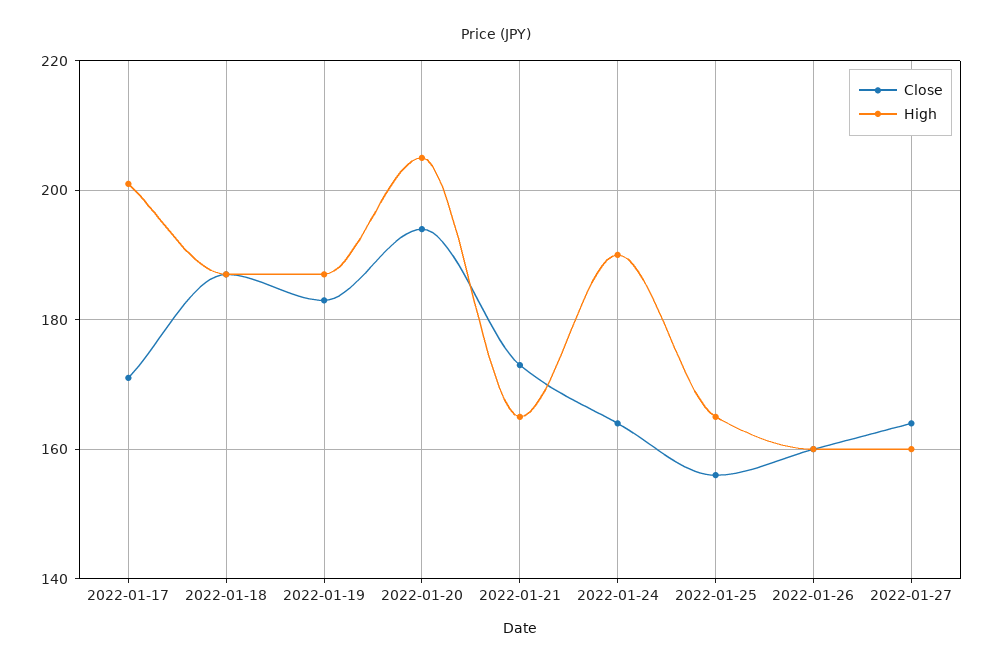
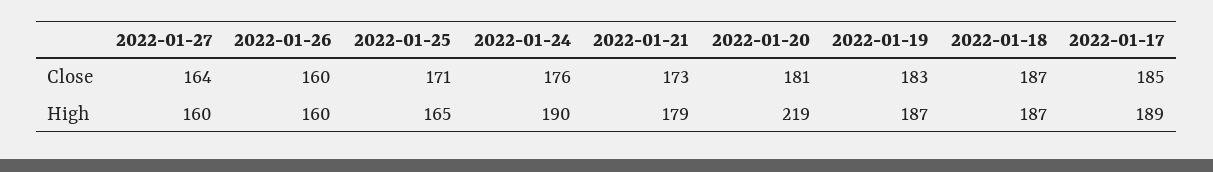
  {
    "Close": {
-     "2022-01-17": 170,
+     "2022-01-17": 185,
      "2022-01-18": 187,
      "2022-01-19": 183,
-     "2022-01-20": 195,
+     "2022-01-20": 181,
      "2022-01-21": 173,
-     "2022-01-24": 165,
+     "2022-01-24": 176,
-     "2022-01-25": 155,
+     "2022-01-25": 171,
      "2022-01-26": 160,
      "2022-01-27": 164
    },
    "High": {
-     "2022-01-17": 200,
+     "2022-01-17": 189,
      "2022-01-18": 187,
      "2022-01-19": 187,
-     "2022-01-20": 205,
+     "2022-01-20": 219,
-     "2022-01-21": 165,
+     "2022-01-21": 179,
      "2022-01-24": 190,
      "2022-01-25": 165,
      "2022-01-26": 160,
      "2022-01-27": 160
    }
  }

